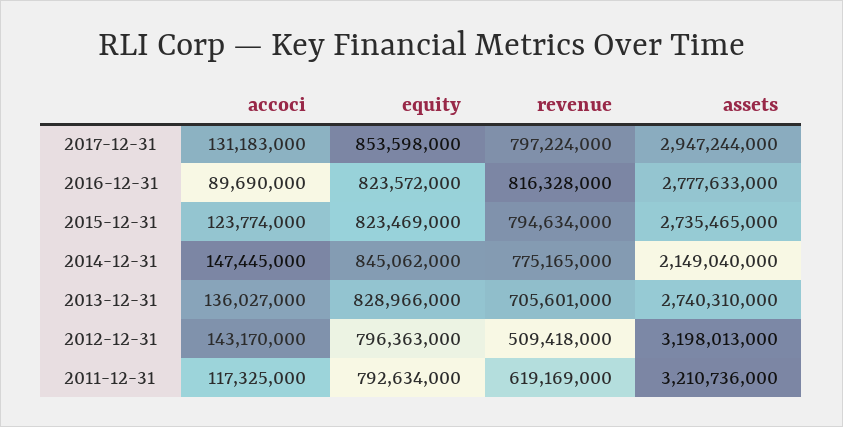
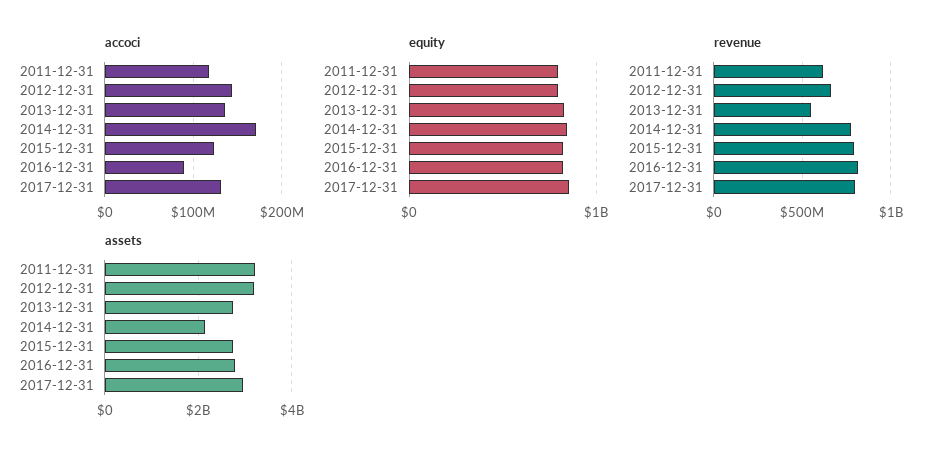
  {
    "accoci": {
      "2017-12-31": 131183000,
      "2016-12-31": 89690000,
      "2015-12-31": 123774000,
-     "2014-12-31": 147445000,
+     "2014-12-31": 170000000,
      "2013-12-31": 136027000,
      "2012-12-31": 143170000,
      "2011-12-31": 117325000
    },
    "equity": {
      "2017-12-31": 853598000,
      "2016-12-31": 823572000,
      "2015-12-31": 823469000,
      "2014-12-31": 845062000,
      "2013-12-31": 828966000,
      "2012-12-31": 796363000,
      "2011-12-31": 792634000
    },
    "revenue": {
      "2017-12-31": 797224000,
      "2016-12-31": 816328000,
      "2015-12-31": 794634000,
      "2014-12-31": 775165000,
-     "2013-12-31": 705601000,
+     "2013-12-31": 550000000,
-     "2012-12-31": 509418000,
+     "2012-12-31": 650000000,
      "2011-12-31": 619169000
    },
    "assets": {
      "2017-12-31": 2947244000,
      "2016-12-31": 2777633000,
      "2015-12-31": 2735465000,
      "2014-12-31": 2149040000,
      "2013-12-31": 2740310000,
      "2012-12-31": 3198013000,
      "2011-12-31": 3210736000
    }
  }

